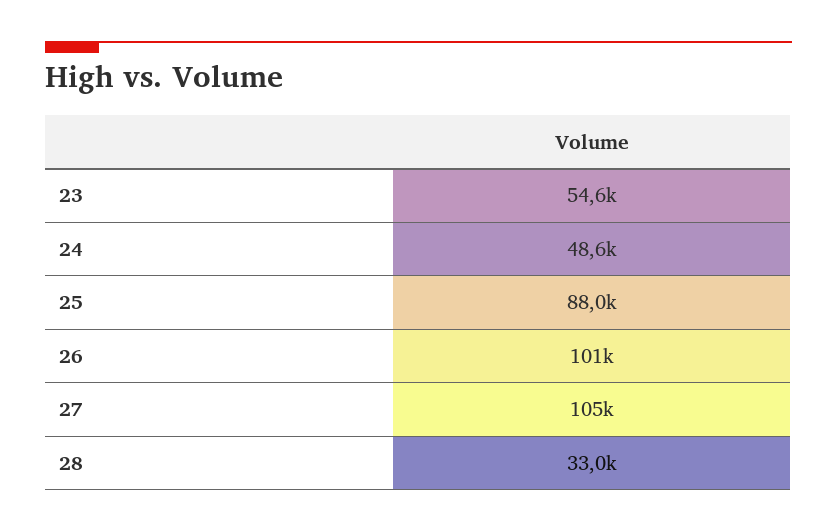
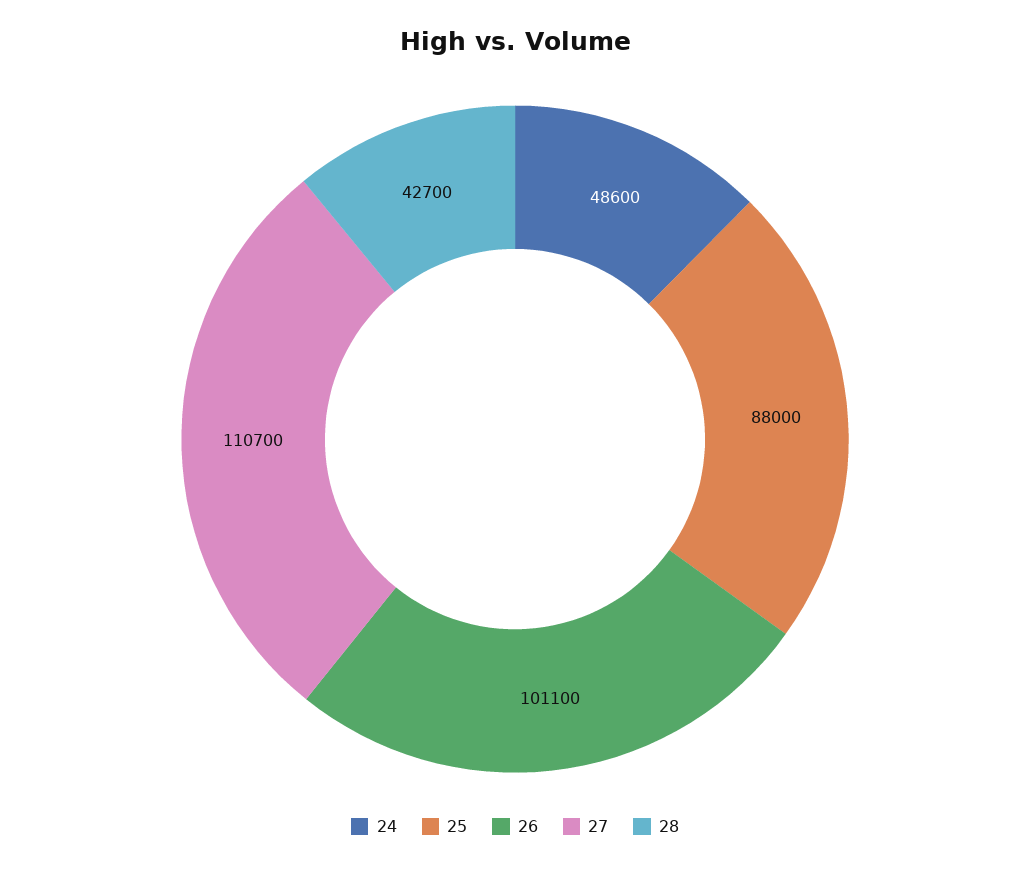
  {
-   "23": 54600,
    "24": 48600,
    "25": 88000,
    "26": 101100,
-   "27": 105000,
+   "27": 110700,
-   "28": 33000
+   "28": 42700
  }

